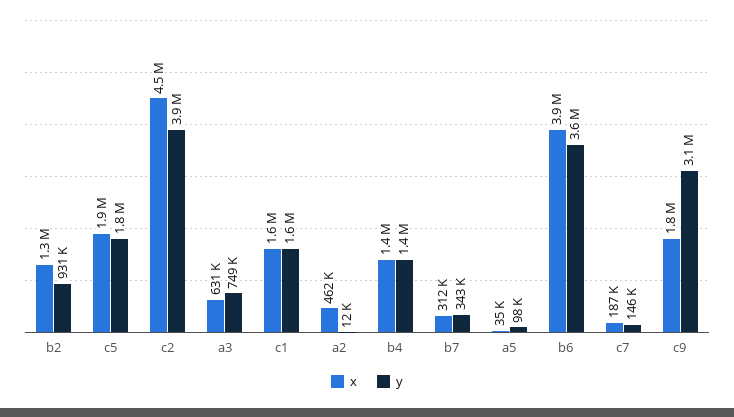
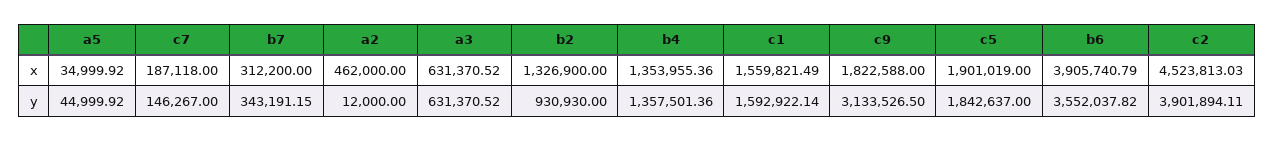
  {
    "x": {
      "b2": 1326900,
      "c5": 1901019,
      "c2": 4523813.03,
      "a3": 631370.52,
      "c1": 1559821.49,
      "a2": 462000,
      "b4": 1353955.36,
      "b7": 312200,
      "a5": 34999.92,
      "b6": 3905740.79,
      "c7": 187118,
      "c9": 1822588
    },
    "y": {
      "b2": 930930,
      "c5": 1842637,
      "c2": 3901894.11,
-     "a3": 749000,
+     "a3": 631370.52,
      "c1": 1592922.14,
      "a2": 12000,
      "b4": 1357501.36,
      "b7": 343191.15,
-     "a5": 98000,
+     "a5": 44999.92,
      "b6": 3552037.82,
      "c7": 146267,
      "c9": 3133526.5
    }
  }

